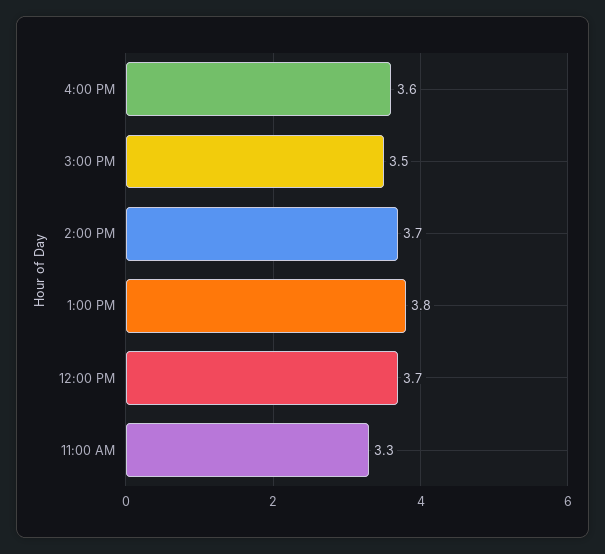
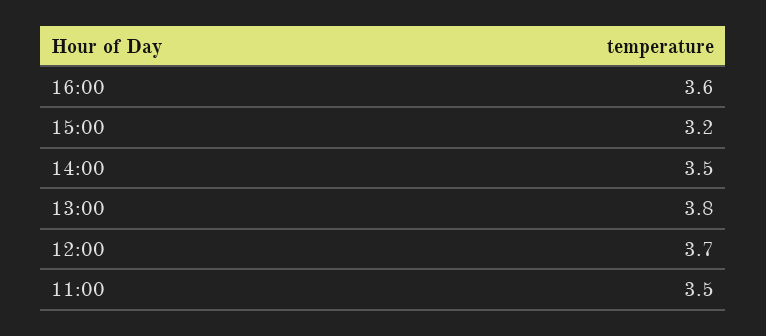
  {
    "4:00 PM": 3.6,
-   "3:00 PM": 3.5,
+   "3:00 PM": 3.2,
-   "2:00 PM": 3.7,
+   "2:00 PM": 3.5,
    "1:00 PM": 3.8,
    "12:00 PM": 3.7,
-   "11:00 AM": 3.3
+   "11:00 AM": 3.5
  }

